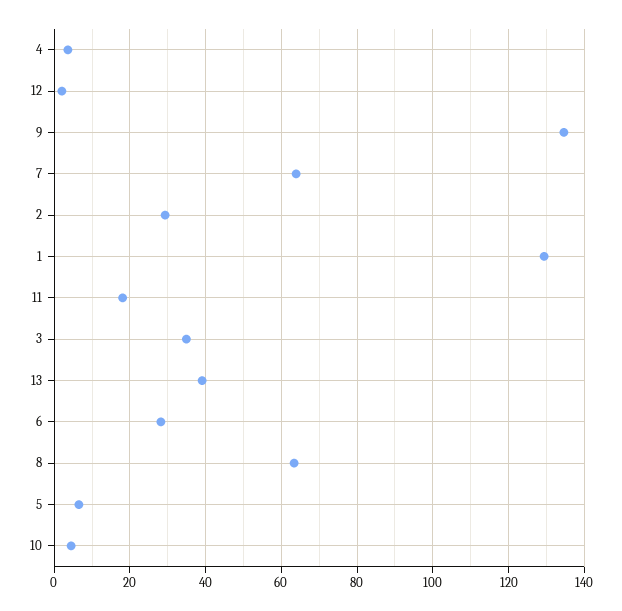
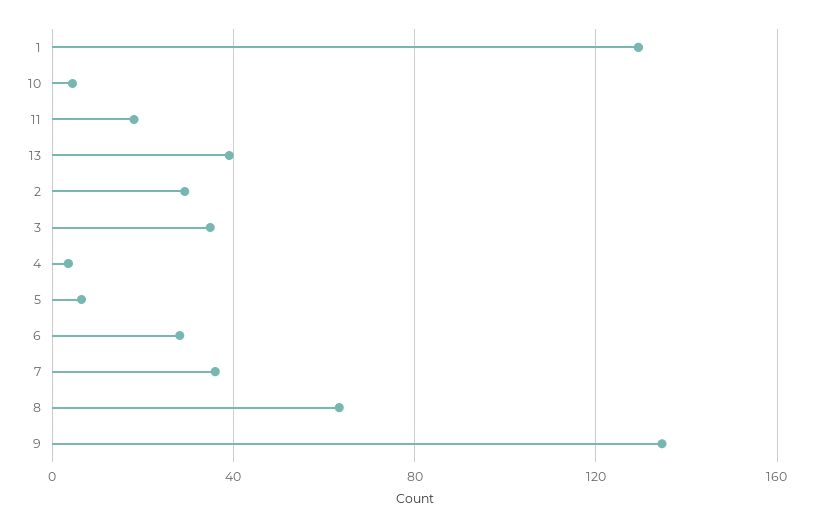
  {
    "4": 4,
-   "12": 2,
    "9": 134,
-   "7": 64,
+   "7": 35,
    "2": 30,
    "1": 130,
    "11": 18,
    "3": 34,
    "13": 40,
    "6": 28,
    "8": 64,
    "5": 6,
    "10": 4
  }

